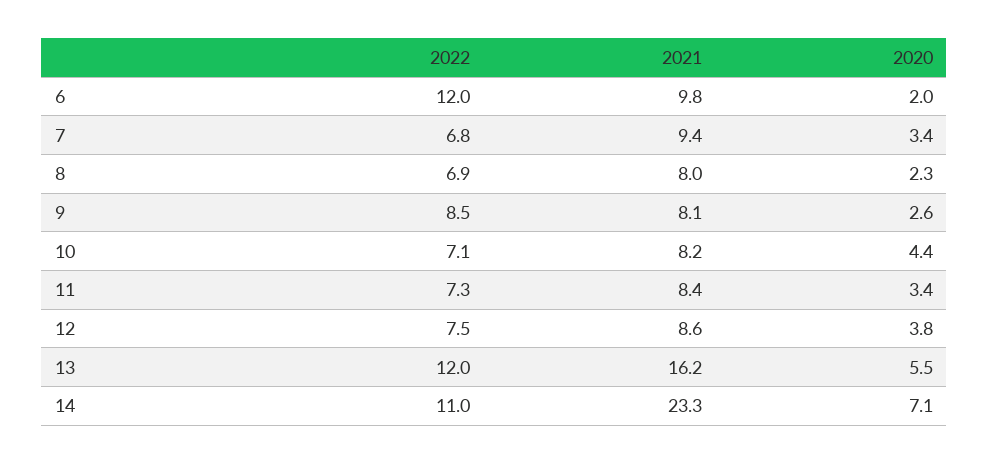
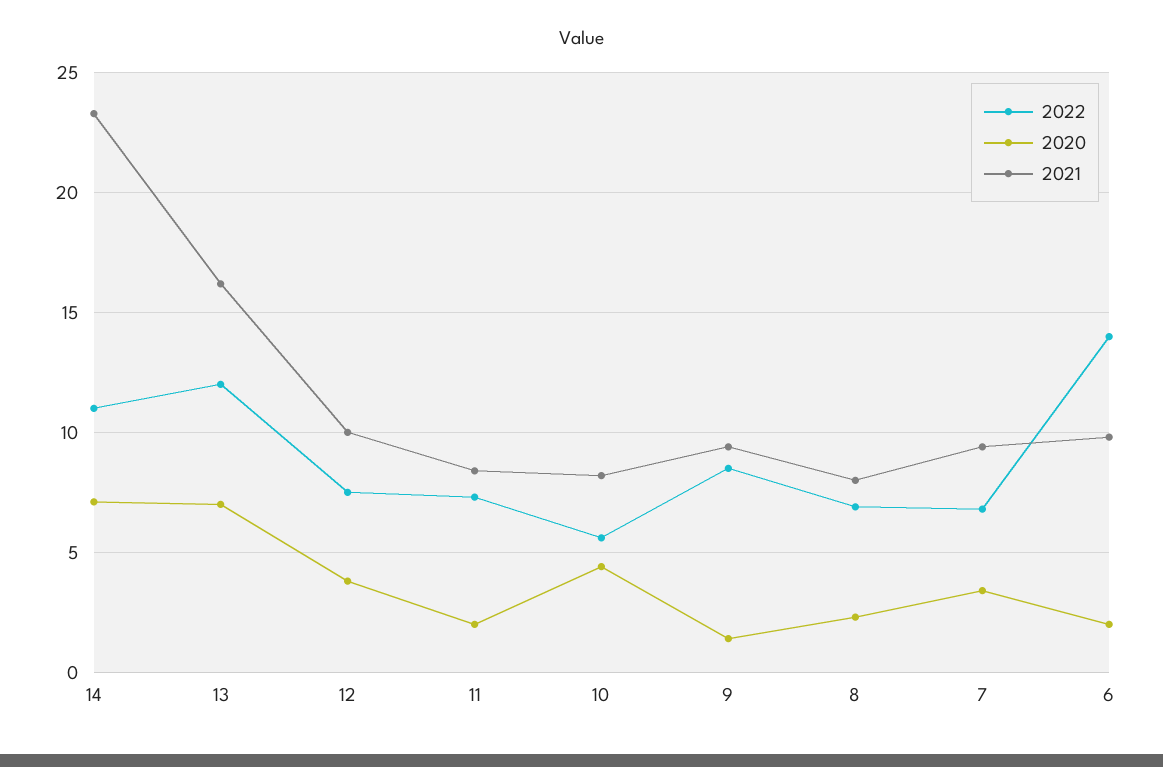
  {
    "2022": {
-     "6": 12,
+     "6": 14,
      "7": 6.8,
      "8": 6.9,
      "9": 8.5,
-     "10": 7.1,
+     "10": 5.5,
      "11": 7.3,
      "12": 7.5,
      "13": 12,
      "14": 11
    },
    "2021": {
      "6": 9.8,
      "7": 9.4,
      "8": 8,
-     "9": 8.1,
+     "9": 9.5,
      "10": 8.2,
      "11": 8.4,
-     "12": 8.6,
+     "12": 10,
      "13": 16.2,
      "14": 23.3
    },
    "2020": {
      "6": 2,
      "7": 3.4,
      "8": 2.3,
-     "9": 2.6,
+     "9": 1.5,
      "10": 4.4,
-     "11": 3.4,
+     "11": 2,
      "12": 3.8,
-     "13": 5.5,
+     "13": 7,
      "14": 7.1
    }
  }

